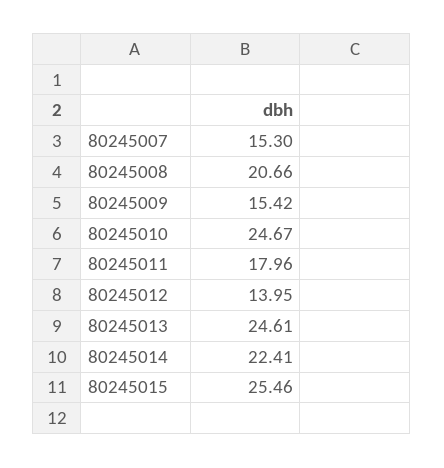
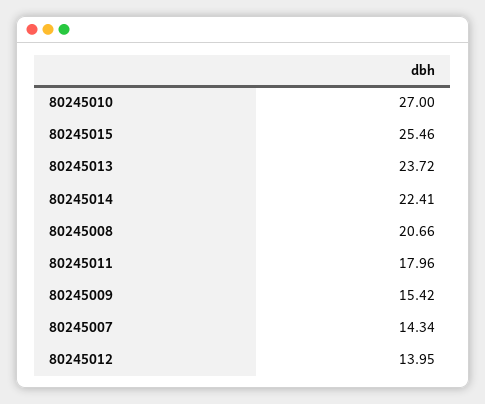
  {
-   "80245007": 15.3,
+   "80245007": 14.34,
    "80245008": 20.66,
    "80245009": 15.42,
-   "80245010": 24.67,
+   "80245010": 27,
    "80245011": 17.96,
    "80245012": 13.95,
-   "80245013": 24.61,
+   "80245013": 23.72,
    "80245014": 22.41,
    "80245015": 25.46
  }

